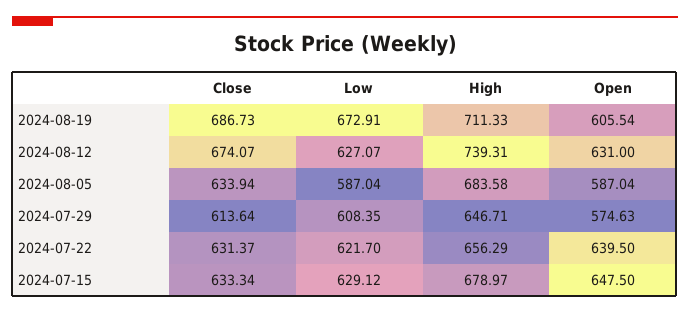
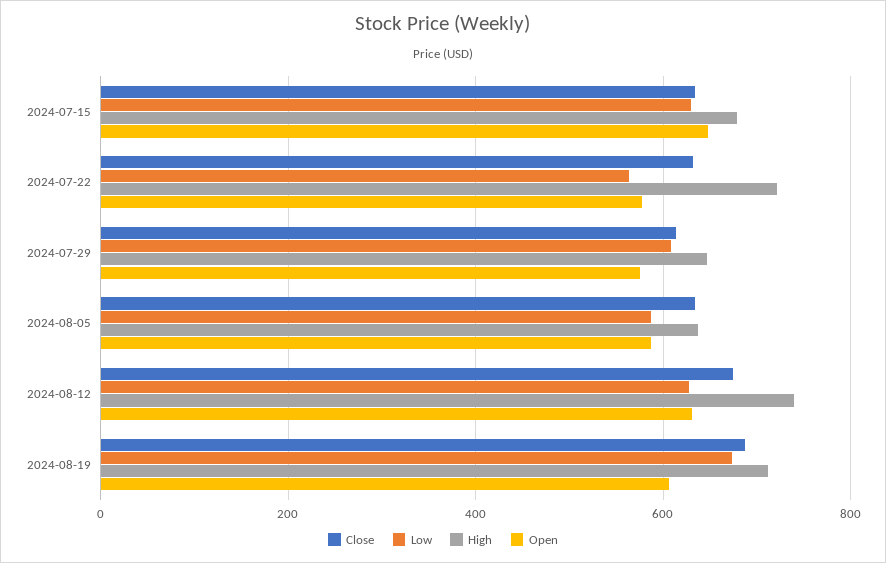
  {
    "Close": {
      "2024-08-19": 686.73,
      "2024-08-12": 674.07,
      "2024-08-05": 633.94,
      "2024-07-29": 613.64,
      "2024-07-22": 631.37,
      "2024-07-15": 633.34
    },
    "Low": {
      "2024-08-19": 672.91,
      "2024-08-12": 627.07,
      "2024-08-05": 587.04,
      "2024-07-29": 608.35,
-     "2024-07-22": 621.7,
+     "2024-07-22": 560,
      "2024-07-15": 629.12
    },
    "High": {
      "2024-08-19": 711.33,
      "2024-08-12": 739.31,
-     "2024-08-05": 683.58,
+     "2024-08-05": 640,
      "2024-07-29": 646.71,
-     "2024-07-22": 656.29,
+     "2024-07-22": 720,
      "2024-07-15": 678.97
    },
    "Open": {
      "2024-08-19": 605.54,
      "2024-08-12": 631,
      "2024-08-05": 587.04,
      "2024-07-29": 574.63,
-     "2024-07-22": 639.5,
+     "2024-07-22": 580,
      "2024-07-15": 647.5
    }
  }

